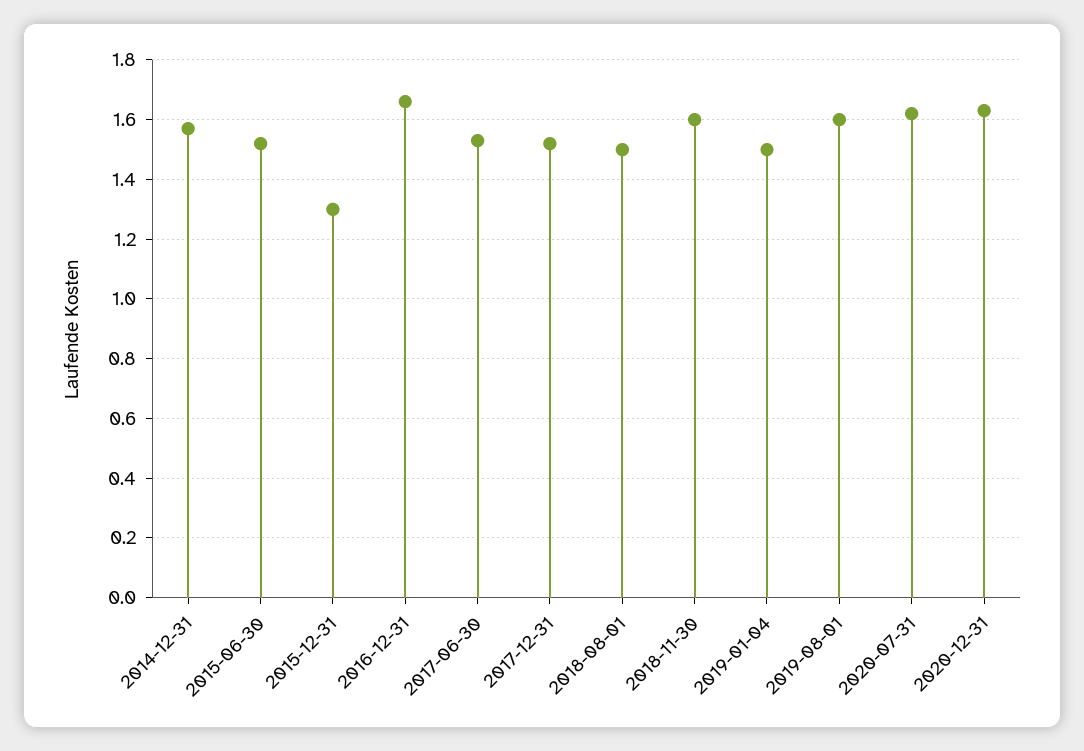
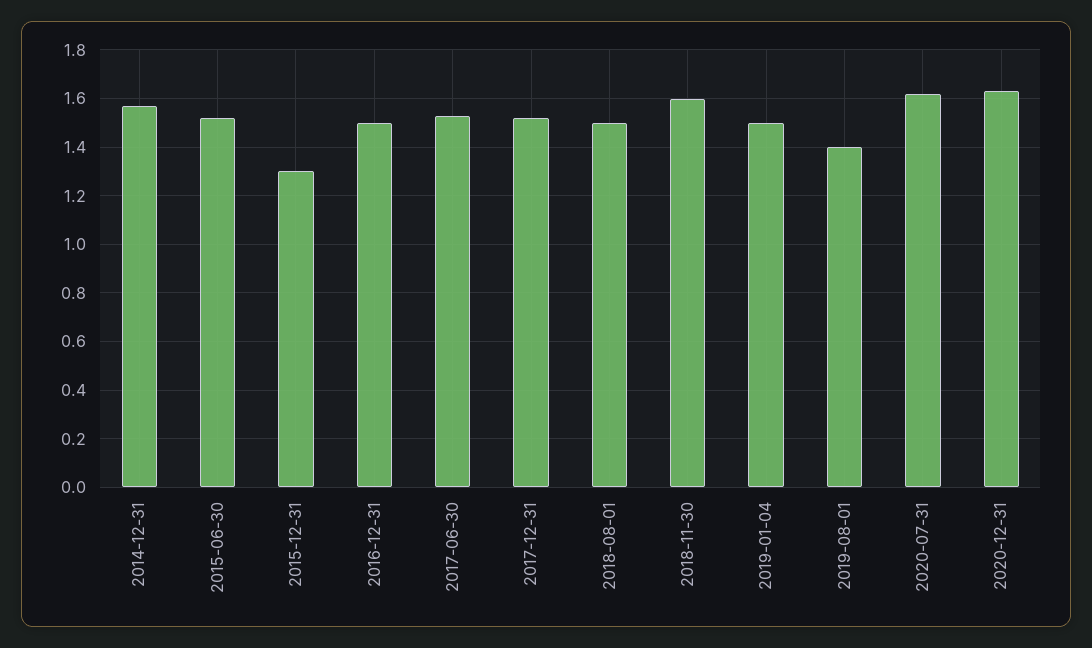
  {
    "2014-12-31": 1.55,
    "2015-06-30": 1.5,
    "2015-12-31": 1.3,
-   "2016-12-31": 1.65,
+   "2016-12-31": 1.5,
    "2017-06-30": 1.55,
    "2017-12-31": 1.5,
    "2018-08-01": 1.5,
    "2018-11-30": 1.6,
    "2019-01-04": 1.5,
-   "2019-08-01": 1.6,
+   "2019-08-01": 1.4,
    "2020-07-31": 1.6,
    "2020-12-31": 1.65
  }

